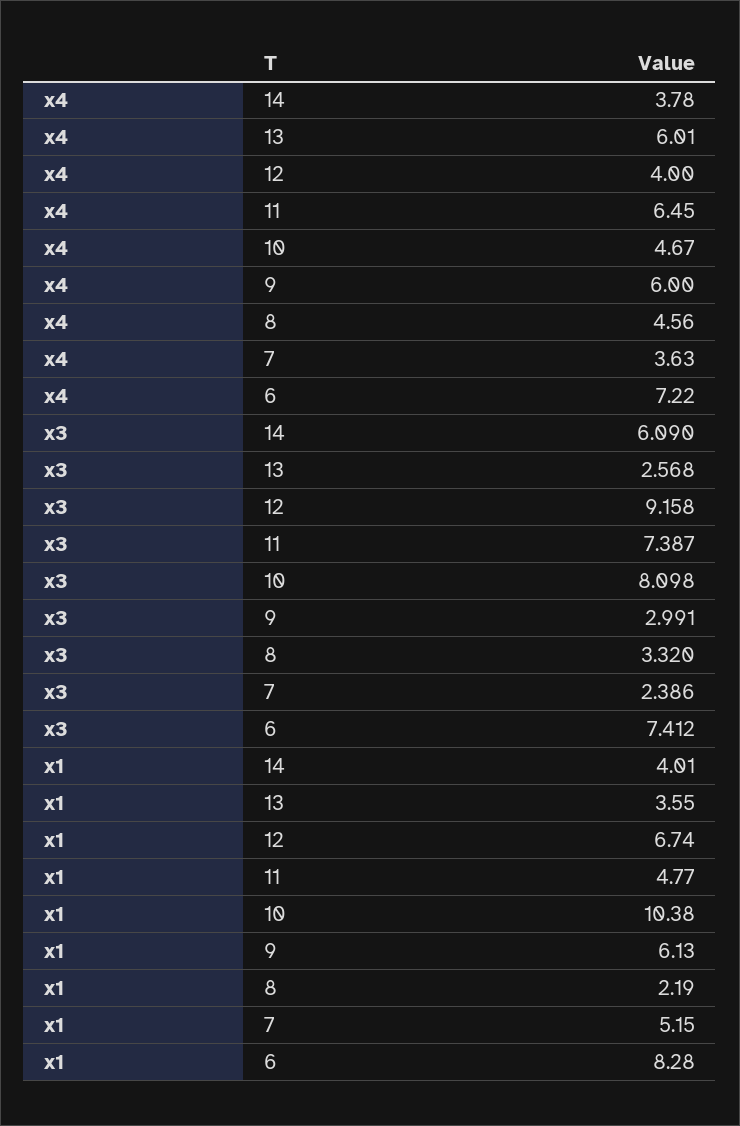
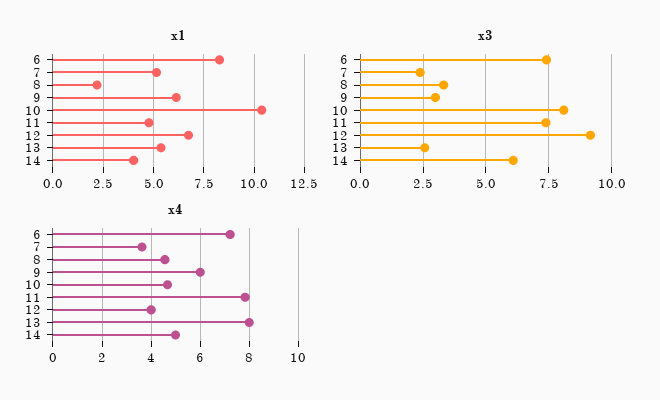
  {
    "x4": {
-     "14": 3.78,
+     "14": 5,
-     "13": 6.01,
+     "13": 8,
      "12": 4,
-     "11": 6.45,
+     "11": 7.75,
      "10": 4.67,
      "9": 6,
      "8": 4.56,
      "7": 3.63,
      "6": 7.22
    },
    "x3": {
      "14": 6.09,
      "13": 2.568,
      "12": 9.158,
      "11": 7.387,
      "10": 8.098,
      "9": 2.991,
      "8": 3.32,
      "7": 2.386,
      "6": 7.412
    },
    "x1": {
      "14": 4.01,
-     "13": 3.55,
+     "13": 5.5,
      "12": 6.74,
      "11": 4.77,
      "10": 10.38,
      "9": 6.13,
      "8": 2.19,
      "7": 5.15,
      "6": 8.28
    }
  }

